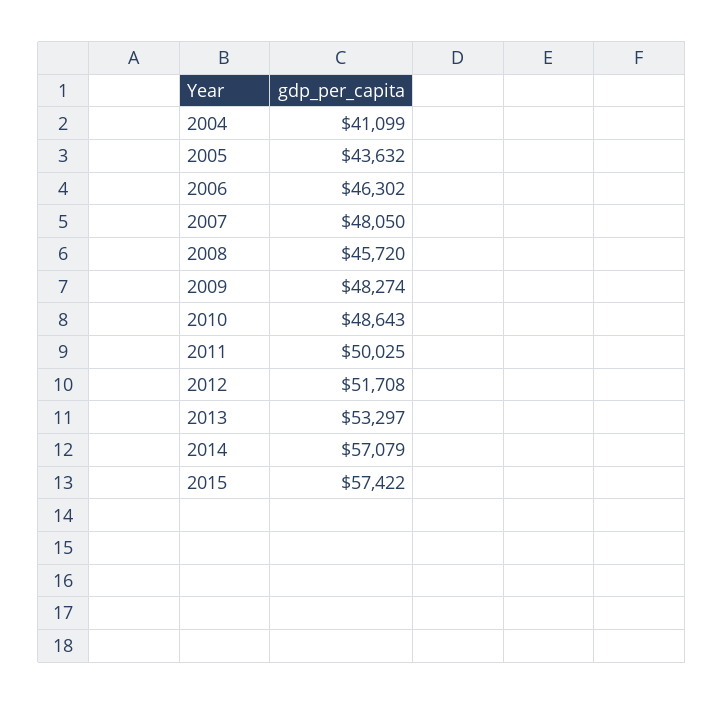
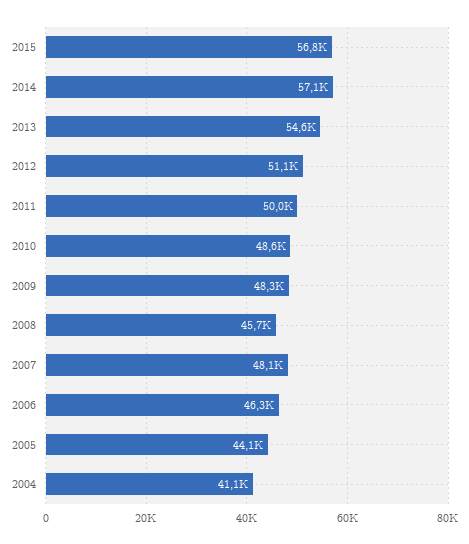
  {
    "2004": 41099,
-   "2005": 43632,
+   "2005": 44100,
    "2006": 46302,
    "2007": 48050,
    "2008": 45720,
    "2009": 48274,
    "2010": 48643,
    "2011": 50025,
-   "2012": 51708,
+   "2012": 51100,
-   "2013": 53297,
+   "2013": 54600,
    "2014": 57079,
-   "2015": 57422
+   "2015": 56800
  }

